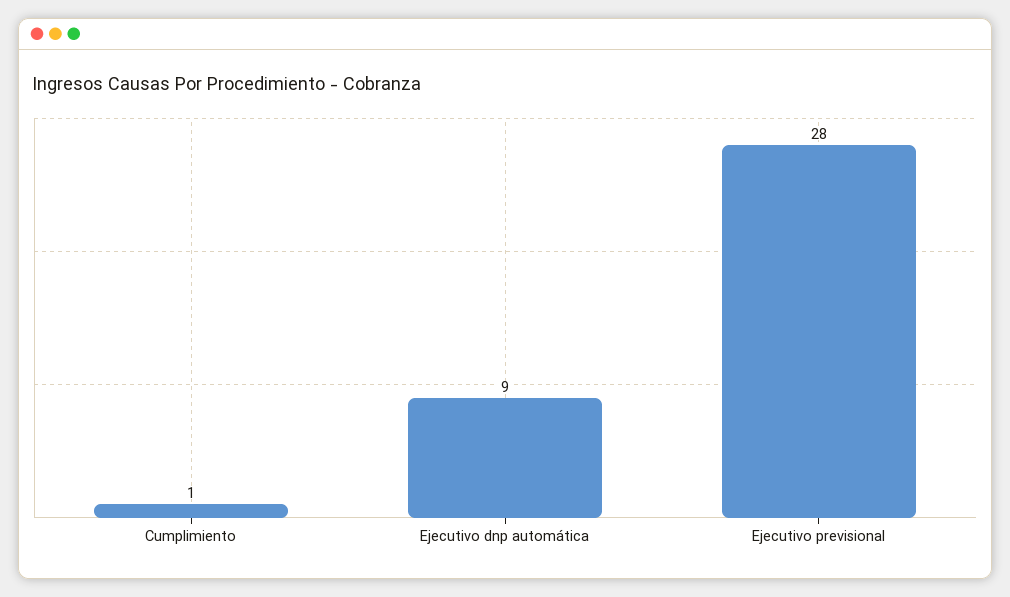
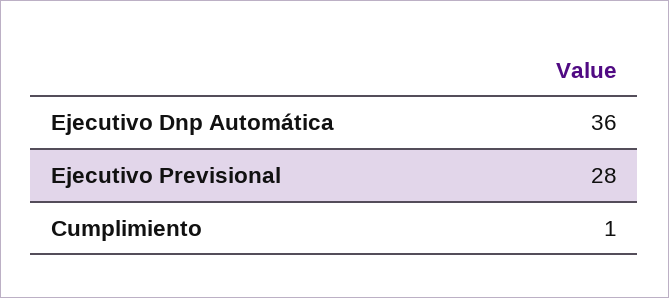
  {
    "Cumplimiento": 1,
-   "Ejecutivo dnp automática": 9,
+   "Ejecutivo dnp automática": 36,
    "Ejecutivo previsional": 28
  }

